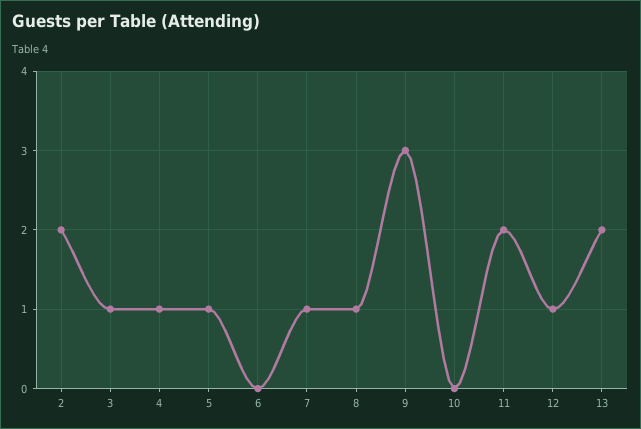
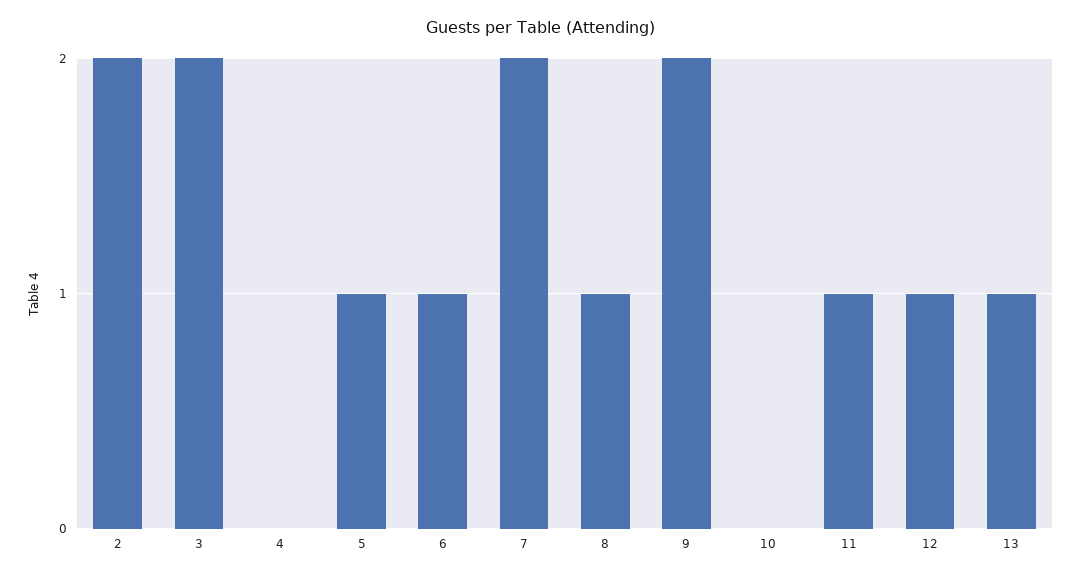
  {
    "2": 2,
-   "3": 1,
+   "3": 2,
-   "4": 1,
+   "4": 0,
    "5": 1,
-   "6": 0,
+   "6": 1,
-   "7": 1,
+   "7": 2,
    "8": 1,
-   "9": 3,
+   "9": 2,
    "10": 0,
-   "11": 2,
+   "11": 1,
    "12": 1,
-   "13": 2
+   "13": 1
  }

